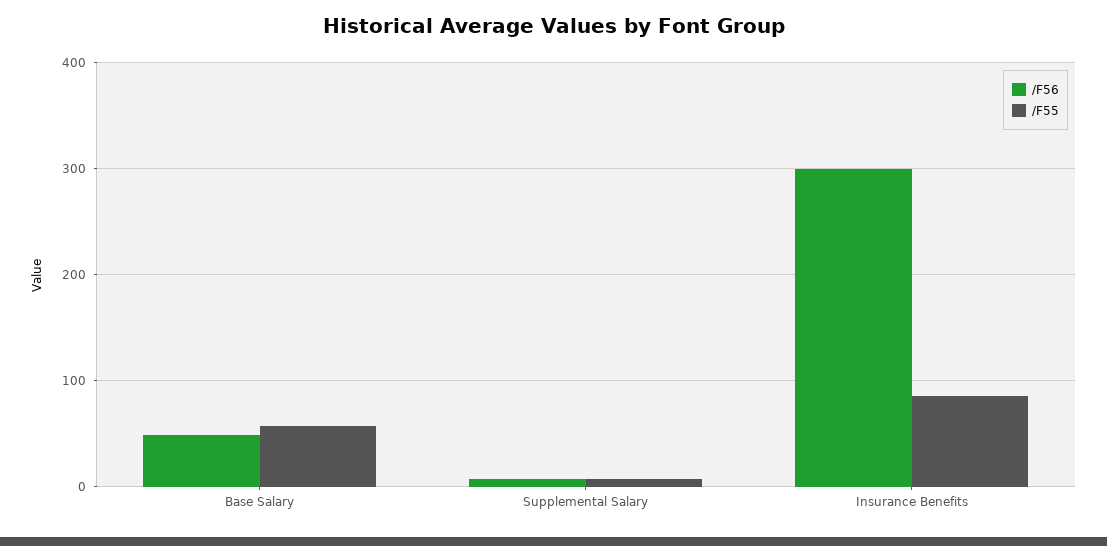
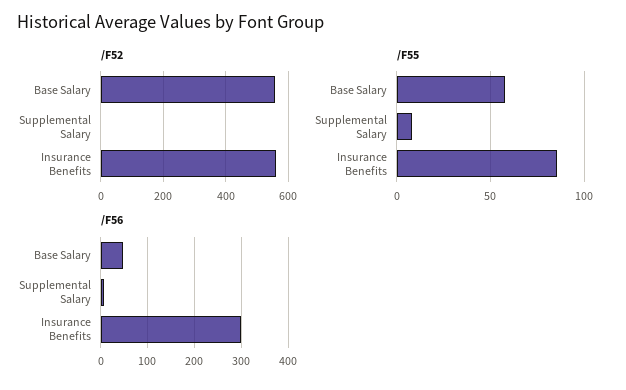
  {
    "/F56": {
      "Base Salary": 50,
      "Supplemental Salary": 10,
      "Insurance Benefits": 300
    },
    "/F55": {
      "Base Salary": 60,
      "Supplemental Salary": 10,
      "Insurance Benefits": 85
-   }
+   },
+   "/F52": {
+     "Base Salary": 560,
+     "Supplemental Salary": 0,
+     "Insurance Benefits": 560
+   }
  }

